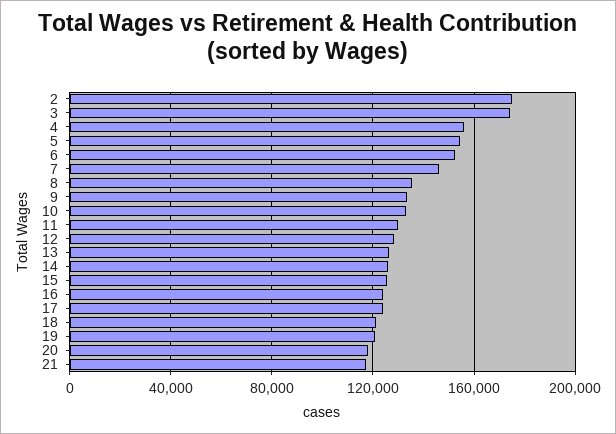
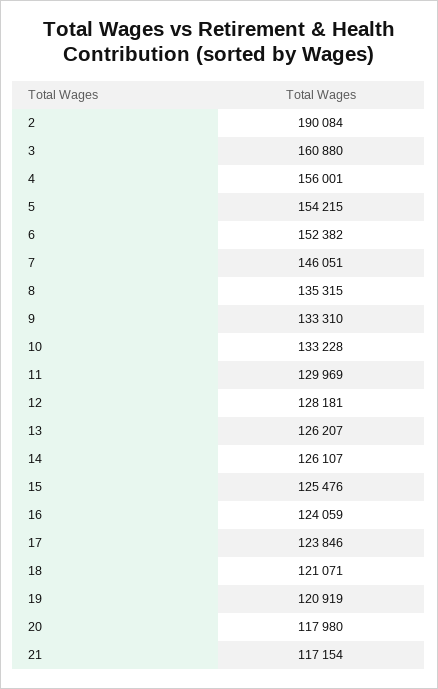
  {
-   "2": 175000,
+   "2": 190084,
-   "3": 175000,
+   "3": 160880,
    "4": 156001,
    "5": 154215,
    "6": 152382,
    "7": 146051,
    "8": 135315,
    "9": 133310,
    "10": 133228,
    "11": 129969,
    "12": 128181,
    "13": 126207,
    "14": 126107,
    "15": 125476,
    "16": 124059,
    "17": 123846,
    "18": 121071,
    "19": 120919,
    "20": 117980,
    "21": 117154
  }

